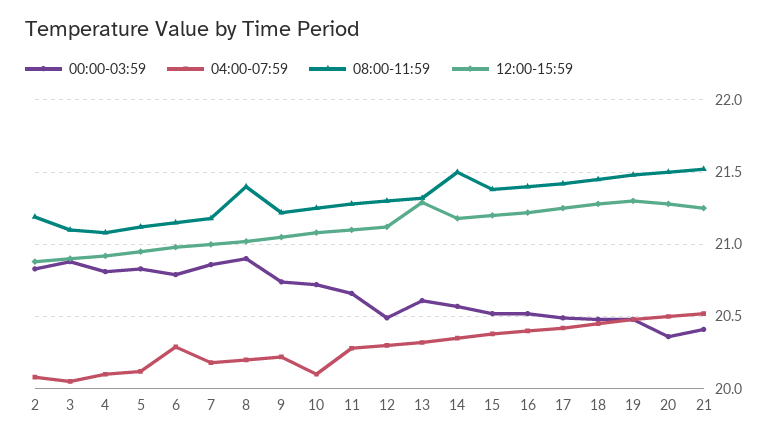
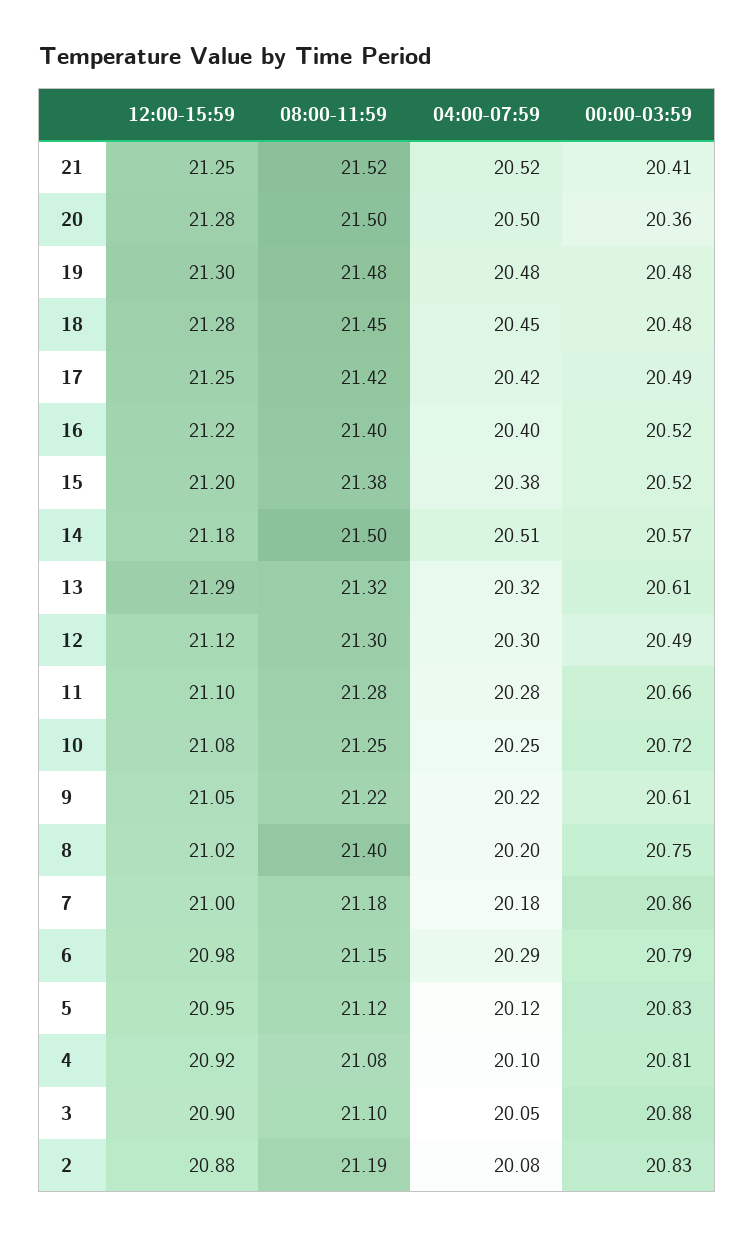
  {
    "00:00-03:59": {
      "2": 20.83,
      "3": 20.88,
      "4": 20.81,
      "5": 20.83,
      "6": 20.79,
      "7": 20.86,
-     "8": 20.9,
+     "8": 20.75,
-     "9": 20.75,
+     "9": 20.61,
      "10": 20.72,
      "11": 20.66,
      "12": 20.49,
      "13": 20.61,
      "14": 20.57,
      "15": 20.52,
      "16": 20.52,
      "17": 20.49,
      "18": 20.48,
      "19": 20.48,
      "20": 20.36,
      "21": 20.41
    },
    "04:00-07:59": {
      "2": 20.08,
      "3": 20.05,
      "4": 20.1,
      "5": 20.12,
      "6": 20.29,
      "7": 20.18,
      "8": 20.2,
      "9": 20.22,
-     "10": 20.1,
+     "10": 20.25,
      "11": 20.28,
      "12": 20.3,
      "13": 20.32,
-     "14": 20.35,
+     "14": 20.51,
      "15": 20.38,
      "16": 20.4,
      "17": 20.42,
      "18": 20.45,
      "19": 20.48,
      "20": 20.5,
      "21": 20.52
    },
    "08:00-11:59": {
      "2": 21.19,
      "3": 21.1,
      "4": 21.08,
      "5": 21.12,
      "6": 21.15,
      "7": 21.18,
      "8": 21.4,
      "9": 21.22,
      "10": 21.25,
      "11": 21.28,
      "12": 21.3,
      "13": 21.32,
      "14": 21.5,
      "15": 21.38,
      "16": 21.4,
      "17": 21.42,
      "18": 21.45,
      "19": 21.48,
      "20": 21.5,
      "21": 21.52
    },
    "12:00-15:59": {
      "2": 20.88,
      "3": 20.9,
      "4": 20.92,
      "5": 20.95,
      "6": 20.98,
      "7": 21,
      "8": 21.02,
      "9": 21.05,
      "10": 21.08,
      "11": 21.1,
      "12": 21.12,
      "13": 21.29,
      "14": 21.18,
      "15": 21.2,
      "16": 21.22,
      "17": 21.25,
      "18": 21.28,
      "19": 21.3,
      "20": 21.28,
      "21": 21.25
    }
  }

